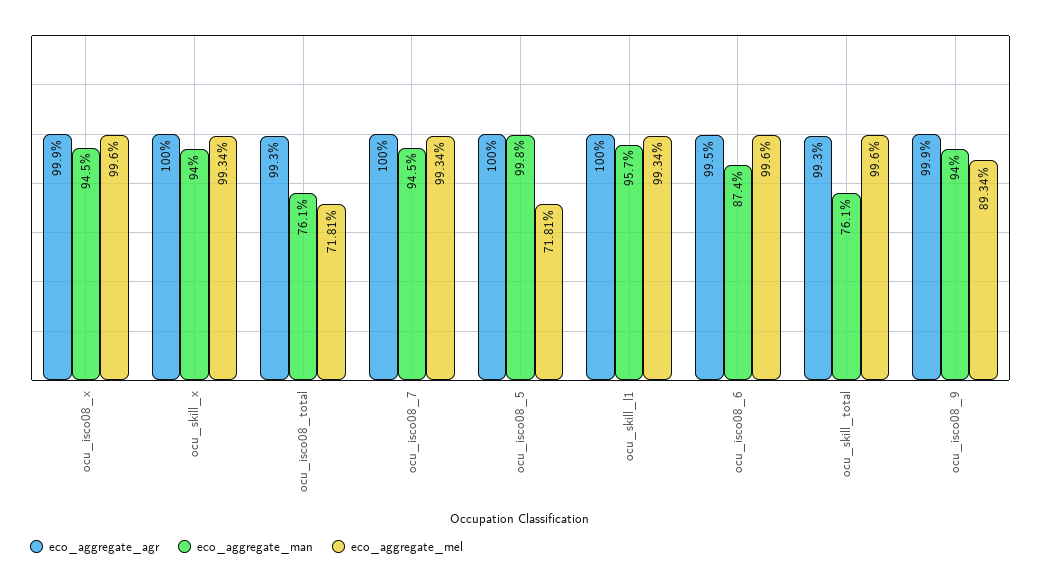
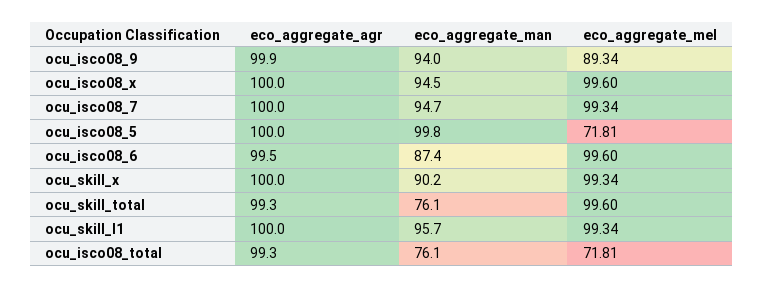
  {
    "eco_aggregate_agr": {
-     "ocu_isco08_x": 99.9,
+     "ocu_isco08_x": 100,
      "ocu_skill_x": 100,
      "ocu_isco08_total": 99.3,
      "ocu_isco08_7": 100,
      "ocu_isco08_5": 100,
      "ocu_skill_l1": 100,
      "ocu_isco08_6": 99.5,
      "ocu_skill_total": 99.3,
      "ocu_isco08_9": 99.9
    },
    "eco_aggregate_man": {
      "ocu_isco08_x": 94.5,
-     "ocu_skill_x": 94,
+     "ocu_skill_x": 90.2,
      "ocu_isco08_total": 76.1,
-     "ocu_isco08_7": 94.5,
+     "ocu_isco08_7": 94.7,
      "ocu_isco08_5": 99.8,
      "ocu_skill_l1": 95.7,
      "ocu_isco08_6": 87.4,
      "ocu_skill_total": 76.1,
      "ocu_isco08_9": 94
    },
    "eco_aggregate_mel": {
      "ocu_isco08_x": 99.6,
      "ocu_skill_x": 99.34,
      "ocu_isco08_total": 71.81,
      "ocu_isco08_7": 99.34,
      "ocu_isco08_5": 71.81,
      "ocu_skill_l1": 99.34,
      "ocu_isco08_6": 99.6,
      "ocu_skill_total": 99.6,
      "ocu_isco08_9": 89.34
    }
  }

